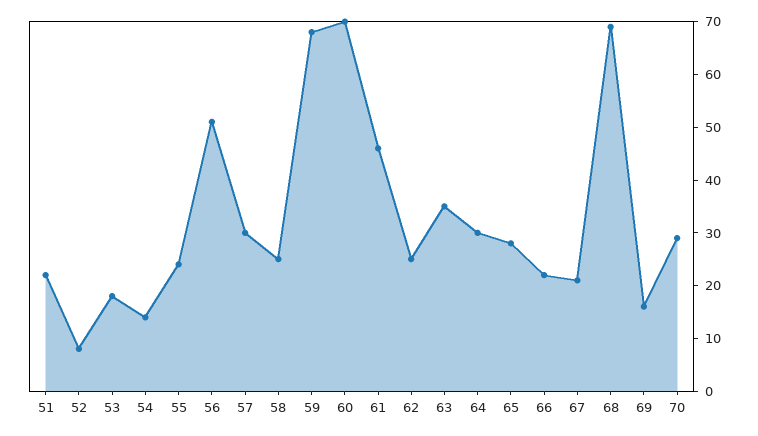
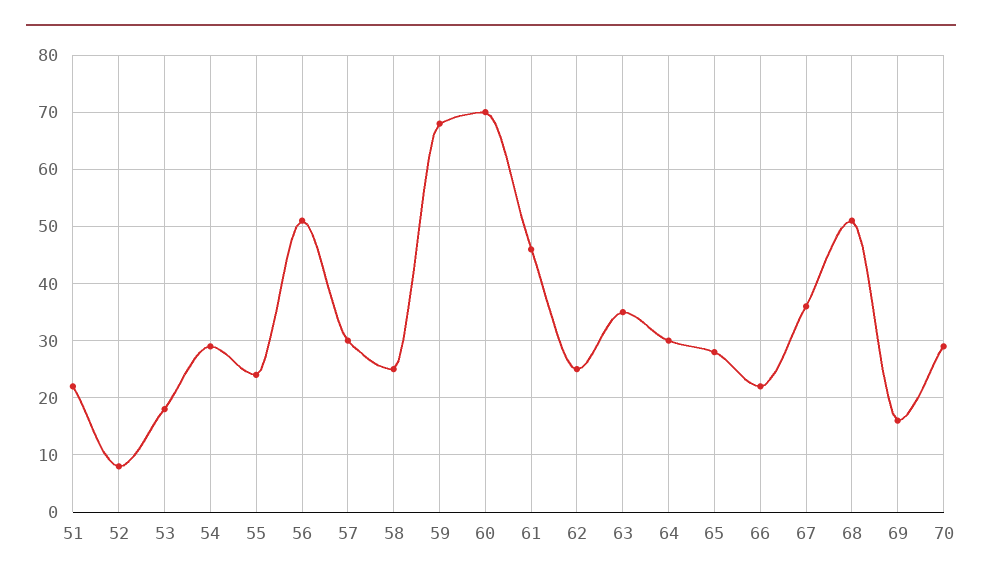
  {
    "51": 20,
    "52": 10,
    "53": 20,
-   "54": 15,
+   "54": 30,
    "55": 25,
    "56": 50,
    "57": 30,
    "58": 25,
    "59": 70,
    "60": 70,
    "61": 45,
    "62": 25,
    "63": 35,
    "64": 30,
    "65": 30,
    "66": 20,
-   "67": 20,
+   "67": 35,
-   "68": 70,
+   "68": 50,
    "69": 15,
    "70": 30
  }

